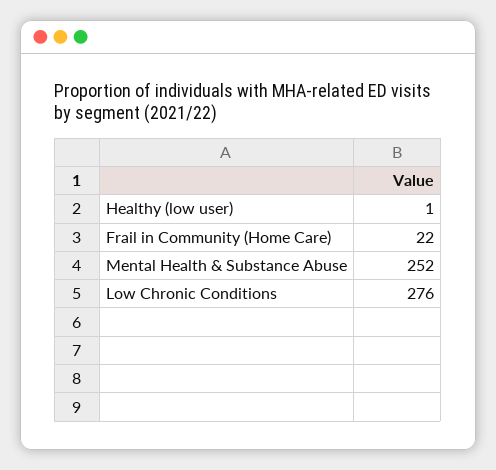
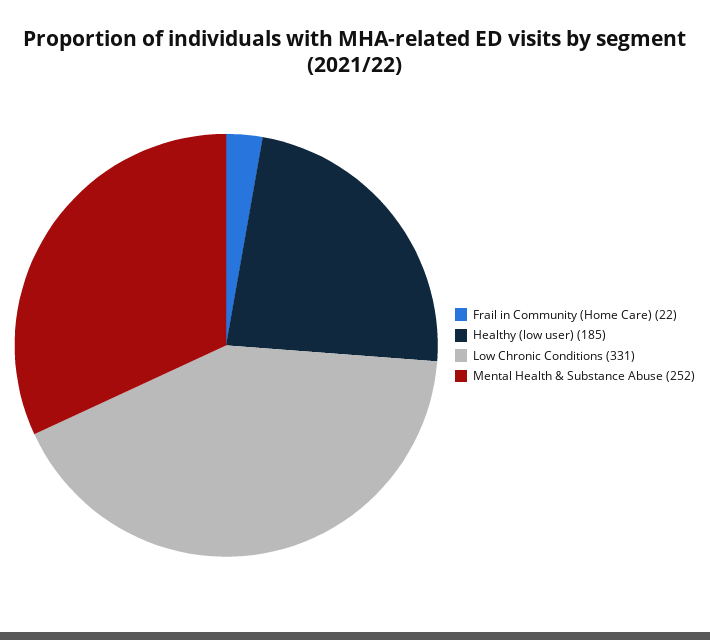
  {
-   "Healthy (low user)": 1,
+   "Healthy (low user)": 185,
    "Frail in Community (Home Care)": 22,
    "Mental Health & Substance Abuse": 252,
-   "Low Chronic Conditions": 276
+   "Low Chronic Conditions": 331
  }

